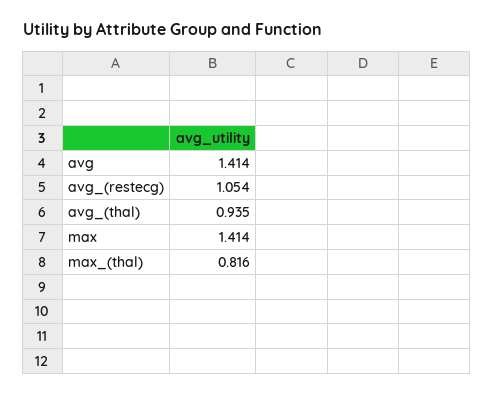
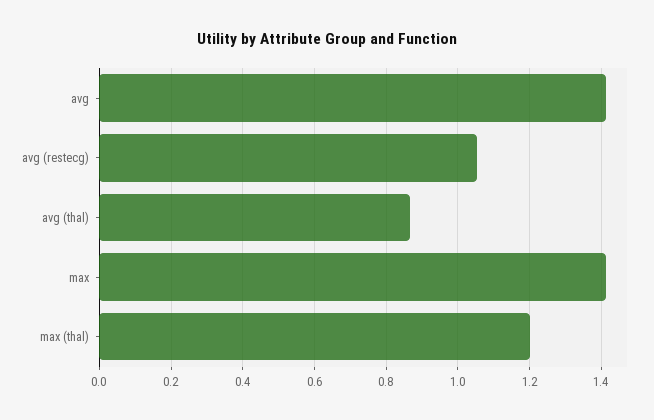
  {
    "avg": 1.414,
    "avg_(restecg)": 1.054,
-   "avg_(thal)": 0.935,
+   "avg_(thal)": 0.86,
    "max": 1.414,
-   "max_(thal)": 0.816
+   "max_(thal)": 1.2
  }

